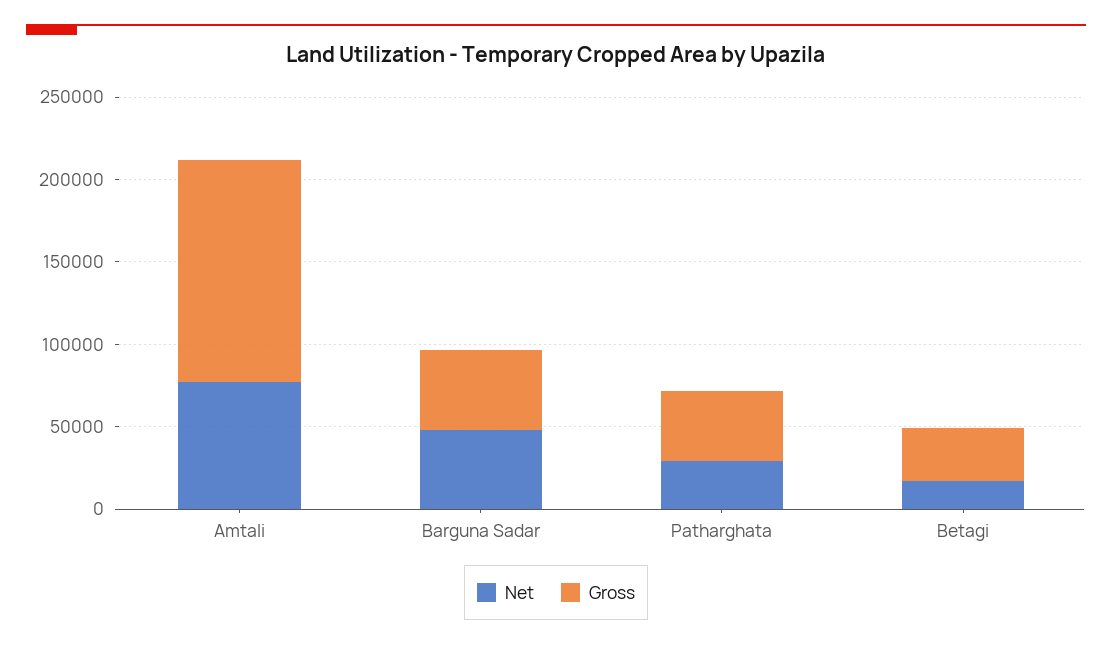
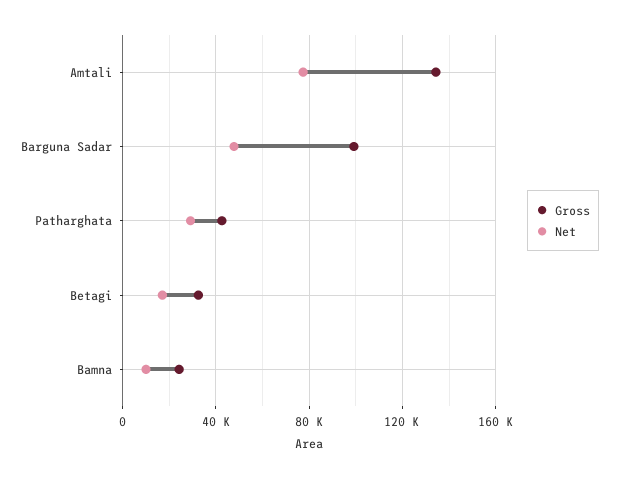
  {
    "Net": {
      "Amtali": 75000,
      "Barguna Sadar": 50000,
      "Patharghata": 30000,
-     "Betagi": 15000
+     "Betagi": 15000,
+     "Bamna": 10000
    },
    "Gross": {
      "Amtali": 135000,
-     "Barguna Sadar": 50000,
+     "Barguna Sadar": 100000,
      "Patharghata": 45000,
-     "Betagi": 30000
+     "Betagi": 30000,
+     "Bamna": 25000
    }
  }

